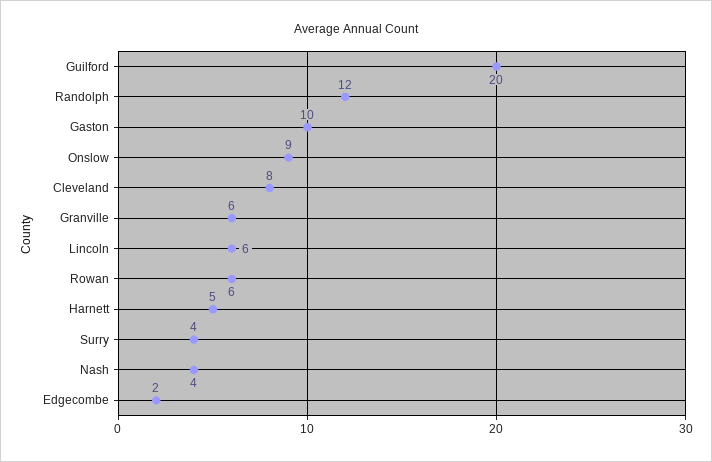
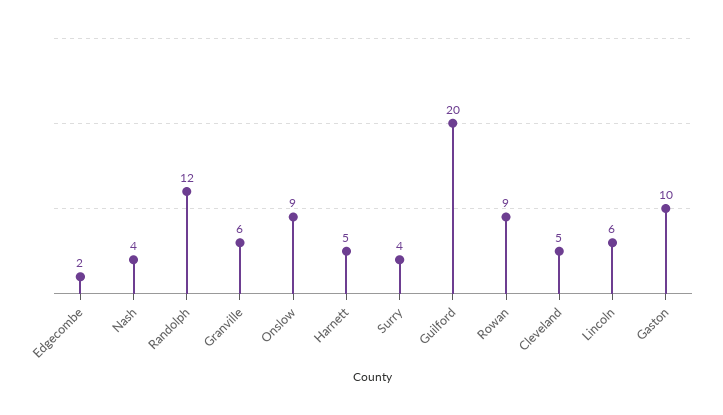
  {
    "Guilford": 20,
    "Randolph": 12,
    "Gaston": 10,
    "Onslow": 9,
-   "Cleveland": 8,
+   "Cleveland": 5,
    "Granville": 6,
    "Lincoln": 6,
-   "Rowan": 6,
+   "Rowan": 9,
    "Harnett": 5,
    "Surry": 4,
    "Nash": 4,
    "Edgecombe": 2
  }

